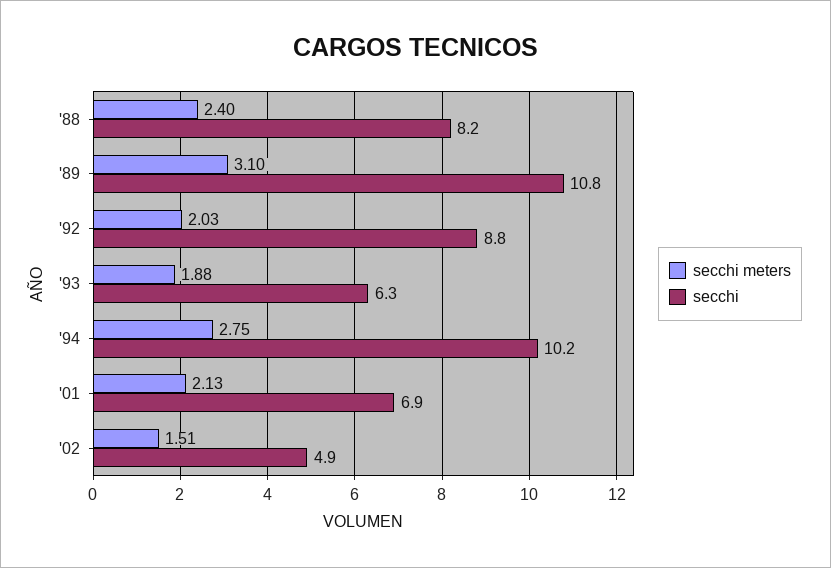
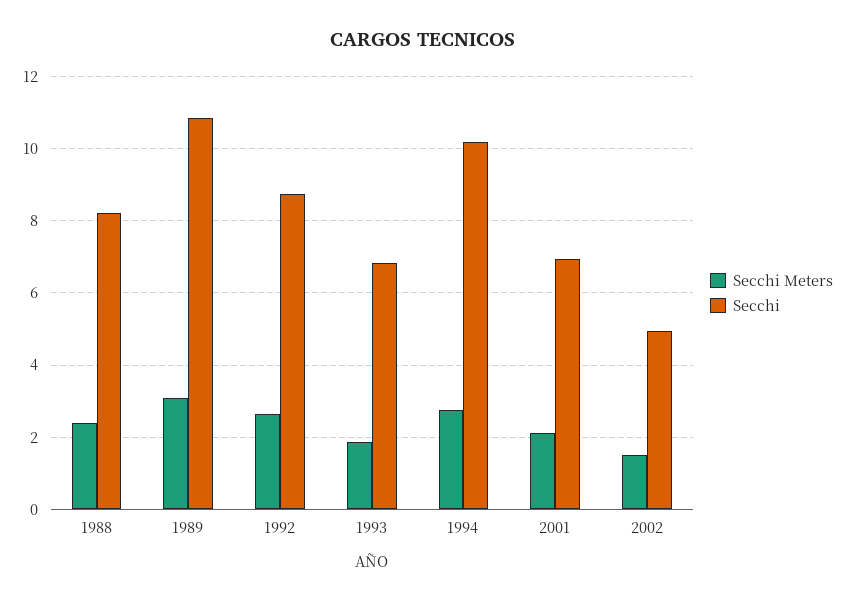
  {
    "secchi meters": {
      "'88": 2.4,
      "'89": 3.1,
-     "'92": 2.03,
+     "'92": 2.6,
      "'93": 1.88,
      "'94": 2.75,
      "'01": 2.13,
      "'02": 1.51
    },
    "secchi": {
      "'88": 8.2,
      "'89": 10.8,
      "'92": 8.8,
-     "'93": 6.3,
+     "'93": 6.8,
      "'94": 10.2,
      "'01": 6.9,
      "'02": 4.9
    }
  }

